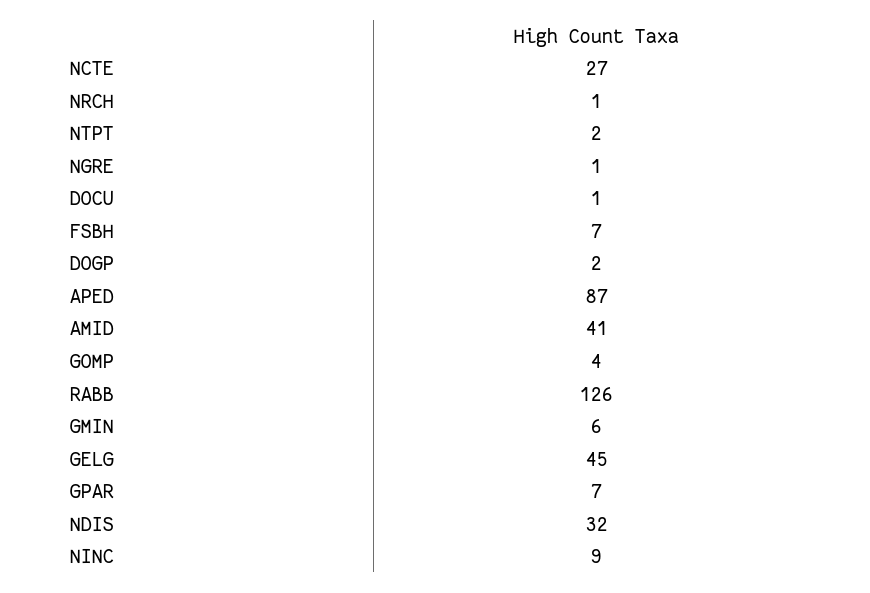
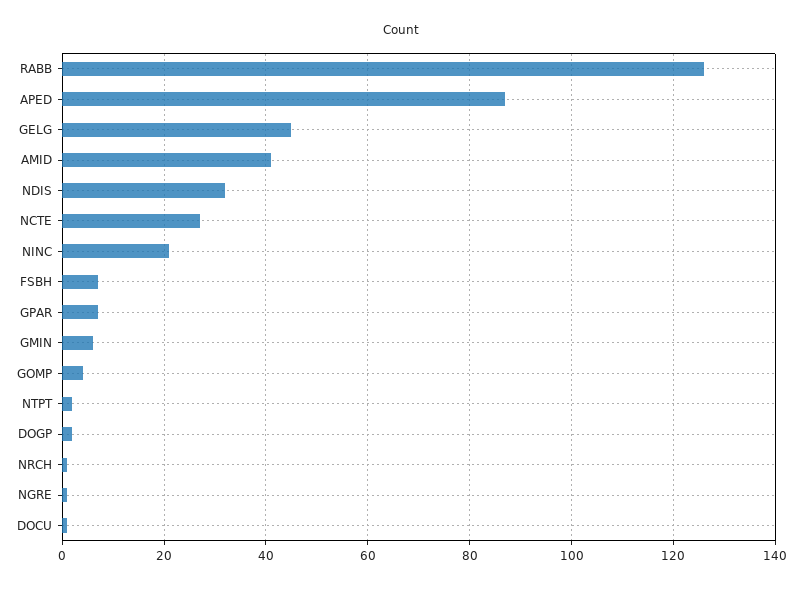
  {
    "NCTE": 27,
    "NRCH": 1,
    "NTPT": 2,
    "NGRE": 1,
    "DOCU": 1,
    "FSBH": 7,
    "DOGP": 2,
    "APED": 87,
    "AMID": 41,
    "GOMP": 4,
    "RABB": 126,
    "GMIN": 6,
    "GELG": 45,
    "GPAR": 7,
    "NDIS": 32,
-   "NINC": 9
+   "NINC": 20
  }

